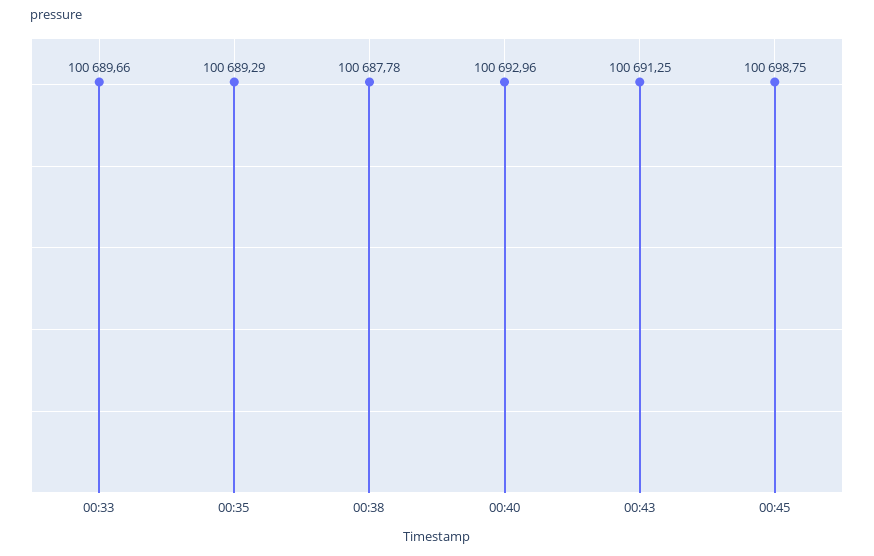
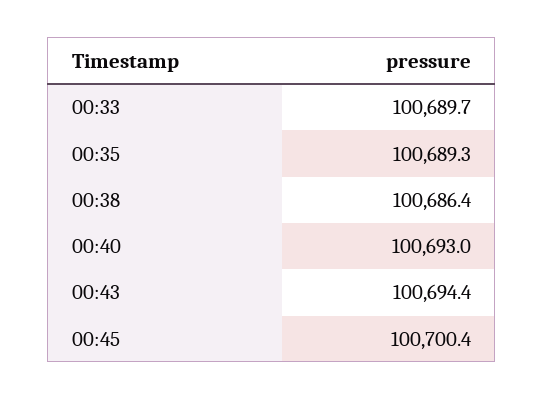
  {
    "00:33": 100689.66,
    "00:35": 100689.29,
-   "00:38": 100687.78,
+   "00:38": 100686.4,
    "00:40": 100692.96,
-   "00:43": 100691.25,
+   "00:43": 100694.4,
-   "00:45": 100698.75
+   "00:45": 100700.4
  }

